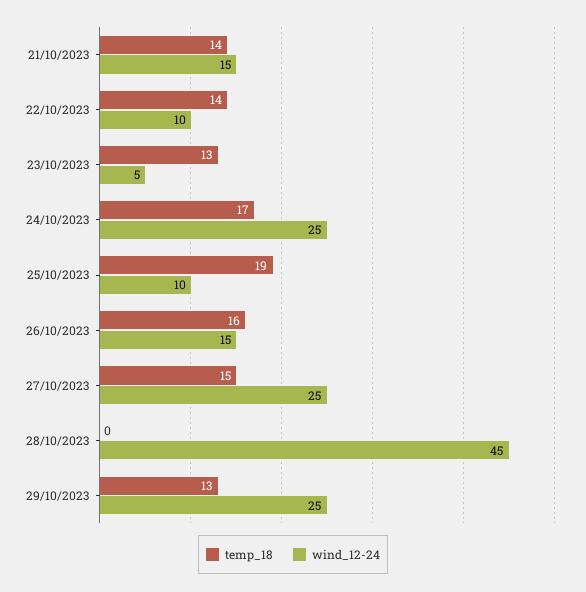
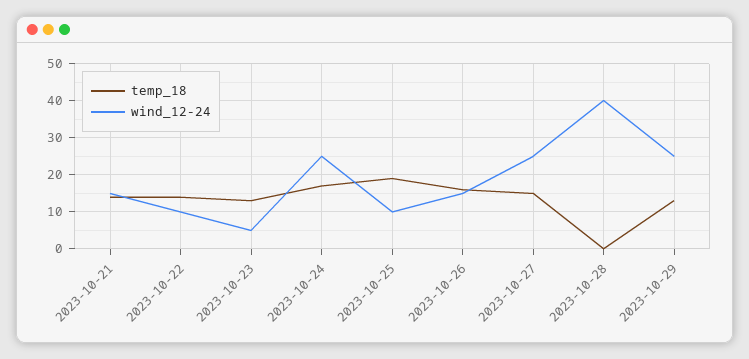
  {
    "temp_18": {
      "21/10/2023": 14,
      "22/10/2023": 14,
      "23/10/2023": 13,
      "24/10/2023": 17,
      "25/10/2023": 19,
      "26/10/2023": 16,
      "27/10/2023": 15,
      "28/10/2023": 0,
      "29/10/2023": 13
    },
    "wind_12-24": {
      "21/10/2023": 15,
      "22/10/2023": 10,
      "23/10/2023": 5,
      "24/10/2023": 25,
      "25/10/2023": 10,
      "26/10/2023": 15,
      "27/10/2023": 25,
-     "28/10/2023": 45,
+     "28/10/2023": 40,
      "29/10/2023": 25
    }
  }

